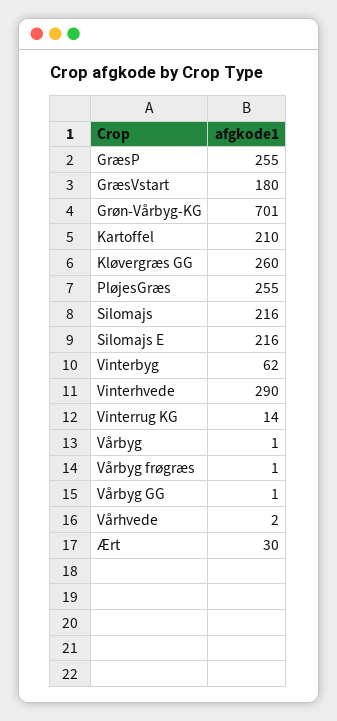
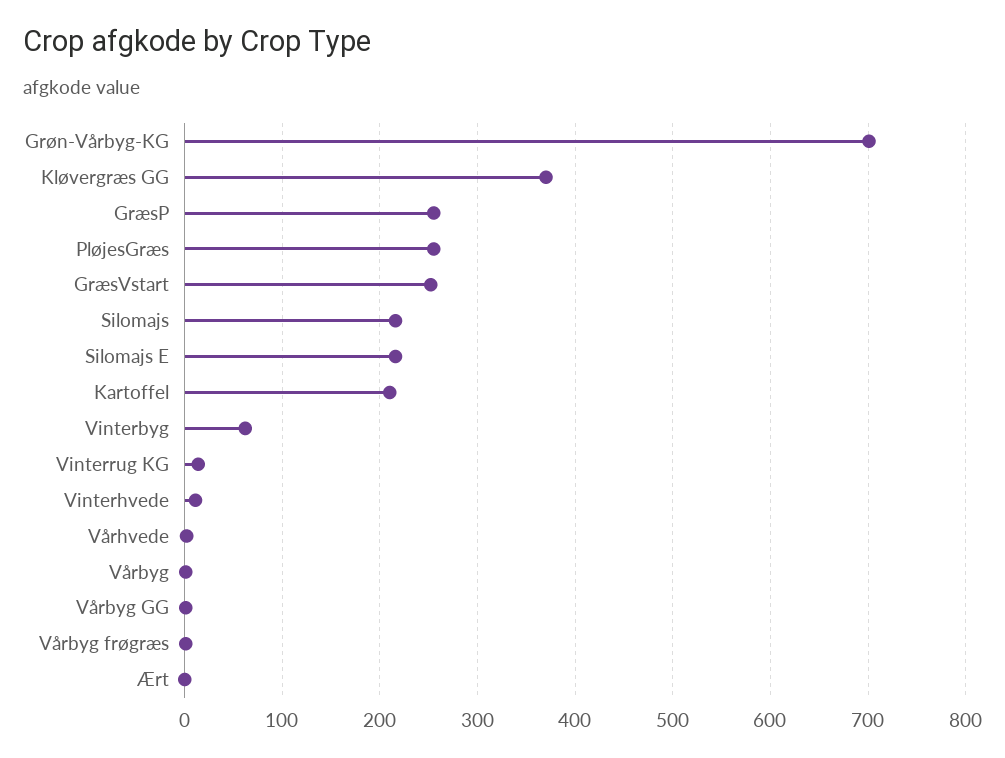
  {
    "GræsP": 255,
-   "GræsVstart": 180,
+   "GræsVstart": 250,
    "Grøn-Vårbyg-KG": 701,
    "Kartoffel": 210,
-   "Kløvergræs GG": 260,
+   "Kløvergræs GG": 370,
    "PløjesGræs": 255,
    "Silomajs": 216,
    "Silomajs E": 216,
    "Vinterbyg": 62,
-   "Vinterhvede": 290,
+   "Vinterhvede": 10,
    "Vinterrug KG": 14,
    "Vårbyg": 1,
    "Vårbyg frøgræs": 1,
    "Vårbyg GG": 1,
    "Vårhvede": 2,
-   "Ært": 30
+   "Ært": 0
  }

